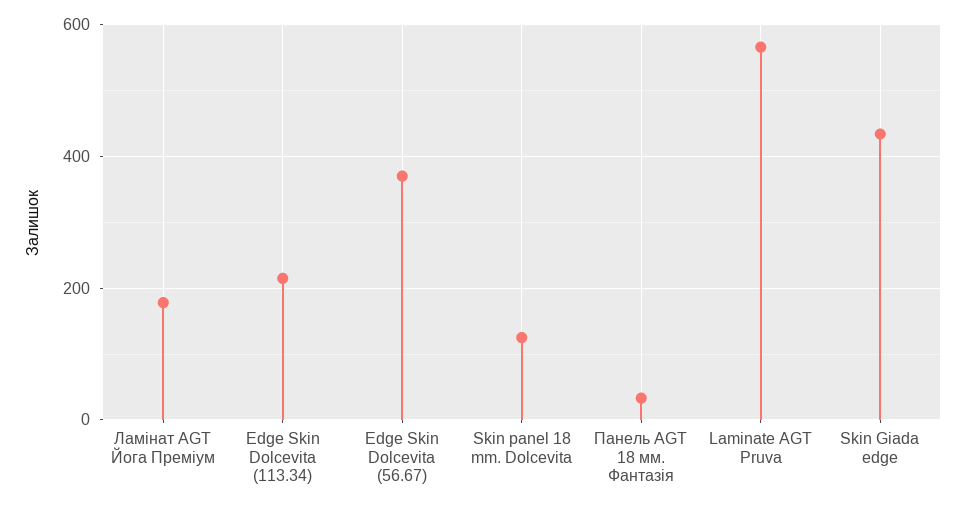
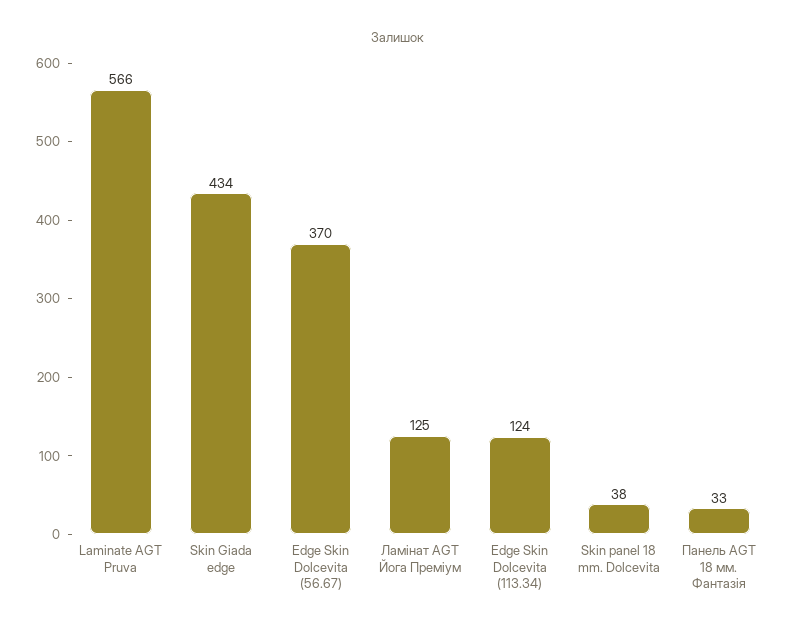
  {
-   "Ламінат AGT Йога Преміум": 180,
+   "Ламінат AGT Йога Преміум": 125,
-   "Edge Skin Dolcevita (113.34)": 220,
+   "Edge Skin Dolcevita (113.34)": 124,
    "Edge Skin Dolcevita (56.67)": 370,
-   "Skin panel 18 mm. Dolcevita": 120,
+   "Skin panel 18 mm. Dolcevita": 38,
    "Панель AGT 18 мм. Фантазія": 33,
    "Laminate AGT Pruva": 566,
    "Skin Giada edge": 434
  }

